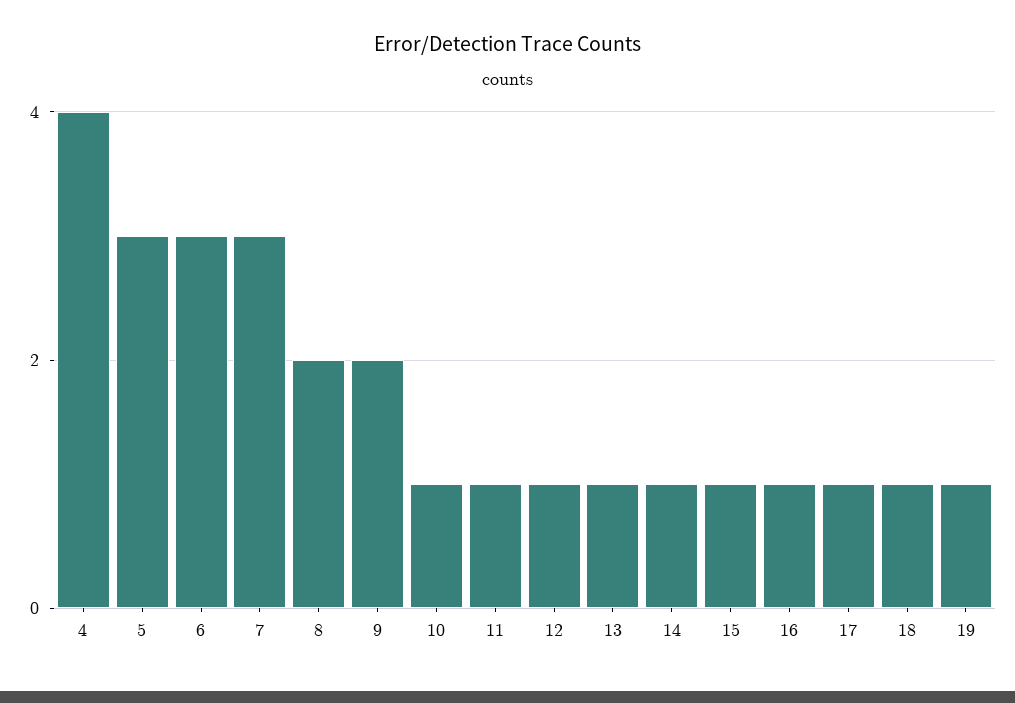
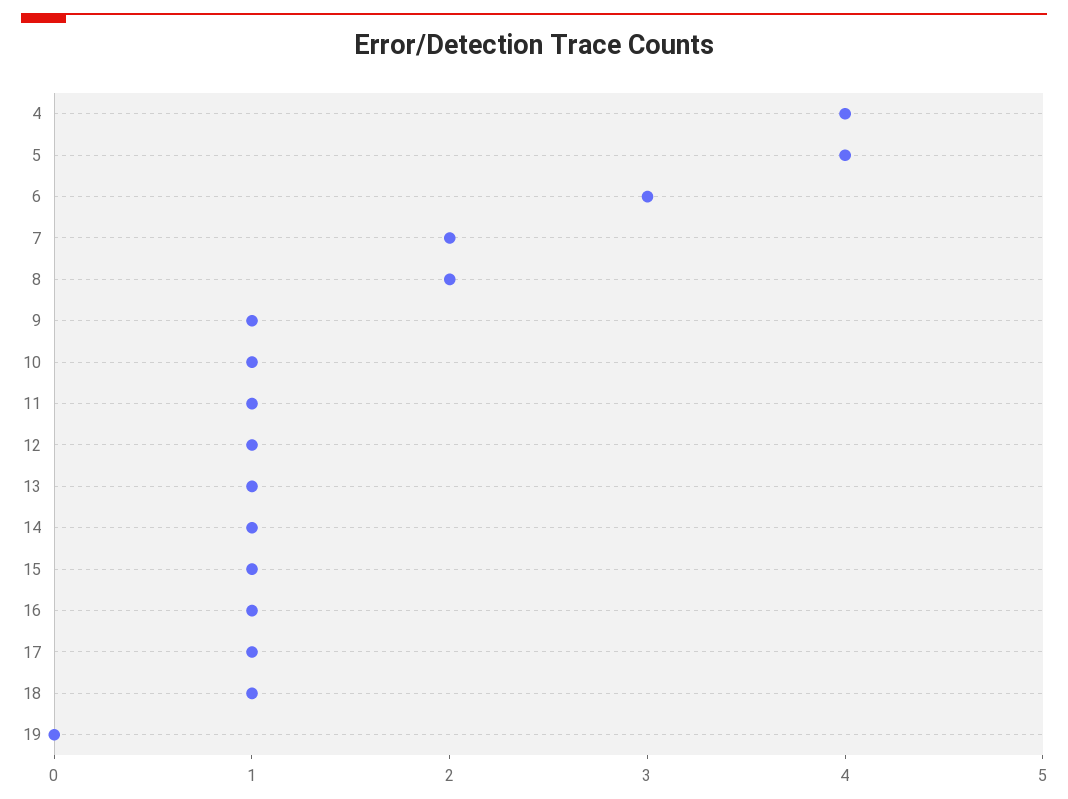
  {
    "4": 4,
-   "5": 3,
+   "5": 4,
    "6": 3,
-   "7": 3,
+   "7": 2,
    "8": 2,
-   "9": 2,
+   "9": 1,
    "10": 1,
    "11": 1,
    "12": 1,
    "13": 1,
    "14": 1,
    "15": 1,
    "16": 1,
    "17": 1,
    "18": 1,
-   "19": 1
+   "19": 0
  }

